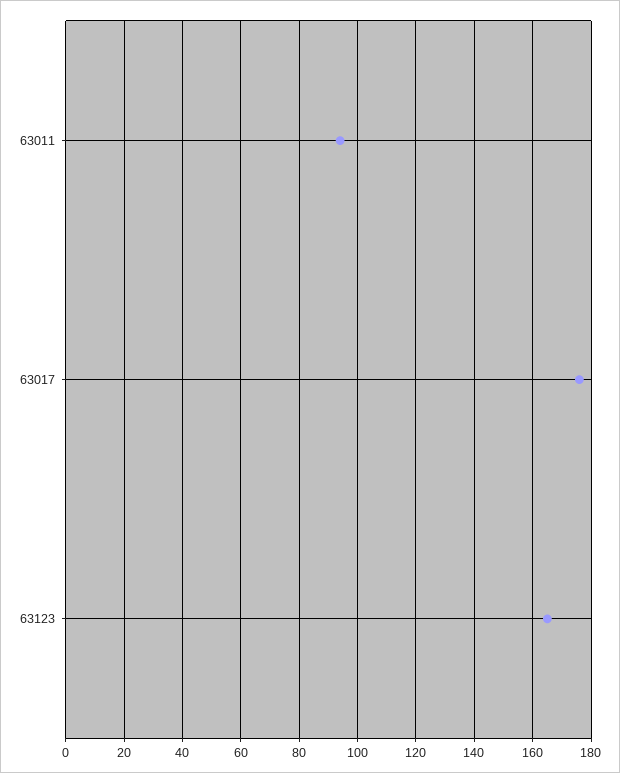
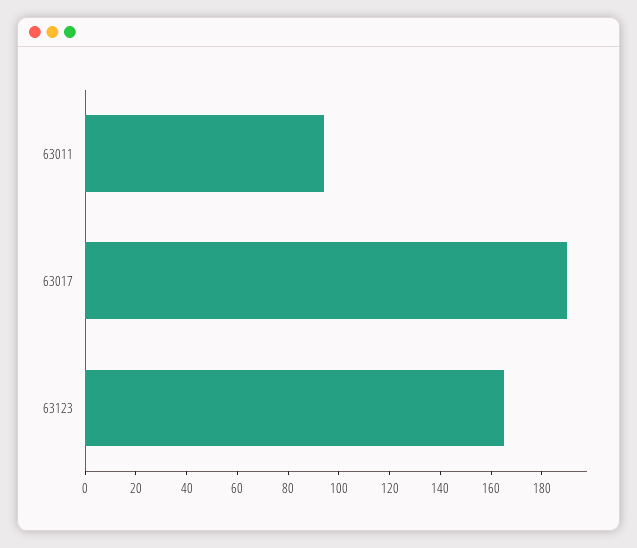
  {
    "63011": 95,
-   "63017": 175,
+   "63017": 190,
    "63123": 165
  }

